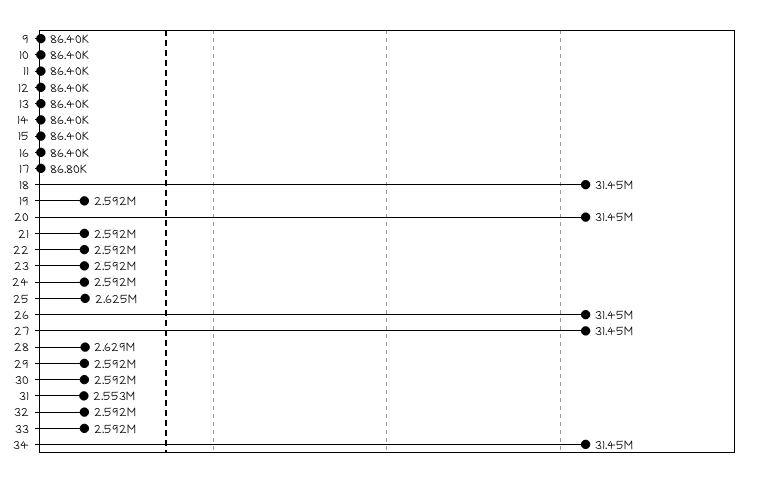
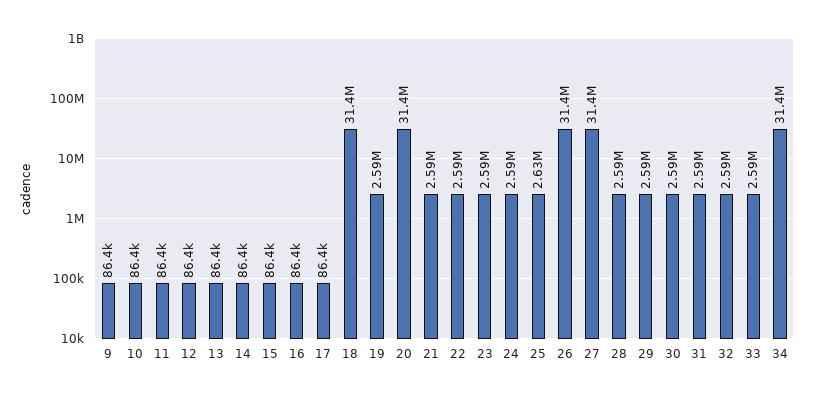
  {
    "9": 86400,
    "10": 86400,
    "11": 86400,
    "12": 86400,
    "13": 86400,
    "14": 86400,
    "15": 86400,
    "16": 86400,
-   "17": 86800,
+   "17": 86400,
    "18": 31450000,
    "19": 2592000,
    "20": 31450000,
    "21": 2592000,
    "22": 2592000,
    "23": 2592000,
    "24": 2592000,
    "25": 2625000,
    "26": 31450000,
    "27": 31450000,
-   "28": 2629000,
+   "28": 2590000,
    "29": 2592000,
    "30": 2592000,
-   "31": 2553000,
+   "31": 2590000,
    "32": 2592000,
    "33": 2592000,
    "34": 31450000
  }

